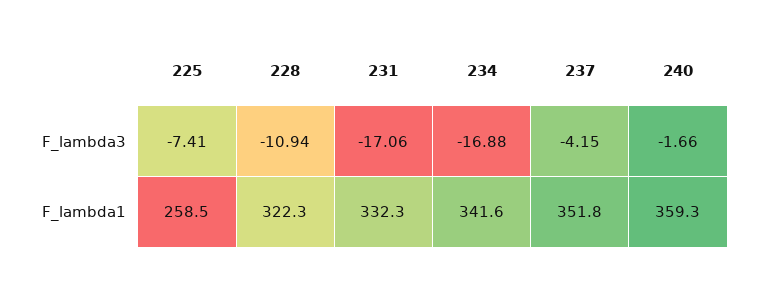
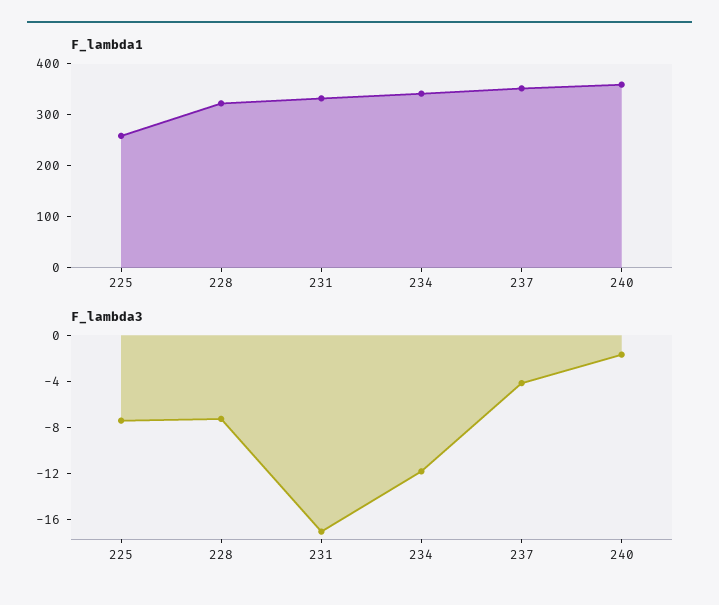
  {
    "F_lambda3": {
      "225": -7.41,
-     "228": -10.94,
+     "228": -7,
      "231": -17.06,
-     "234": -16.88,
+     "234": -12,
      "237": -4.15,
      "240": -1.66
    },
    "F_lambda1": {
      "225": 258.5,
      "228": 322.3,
      "231": 332.3,
      "234": 341.6,
      "237": 351.8,
      "240": 359.3
    }
  }

